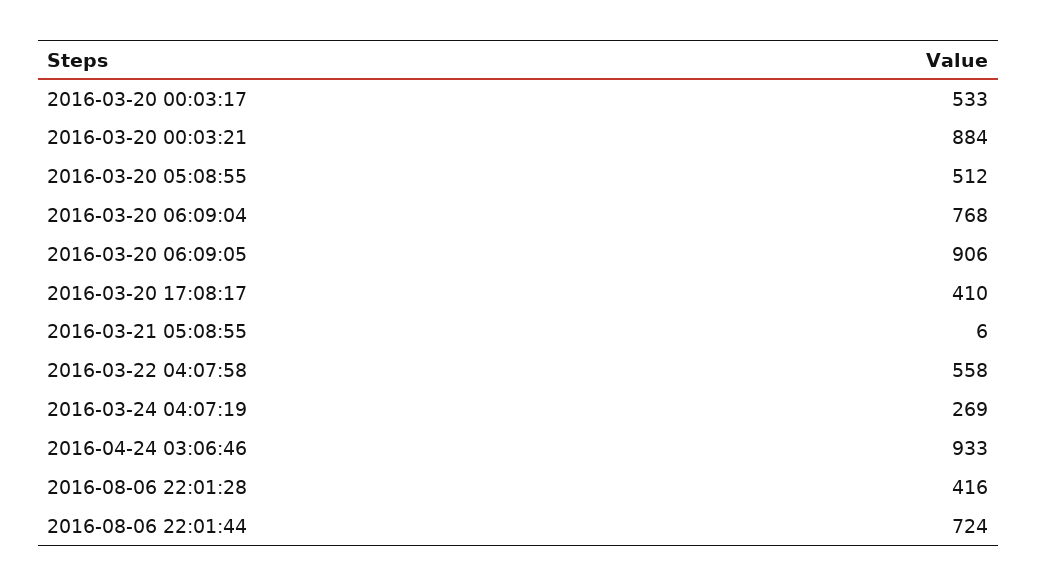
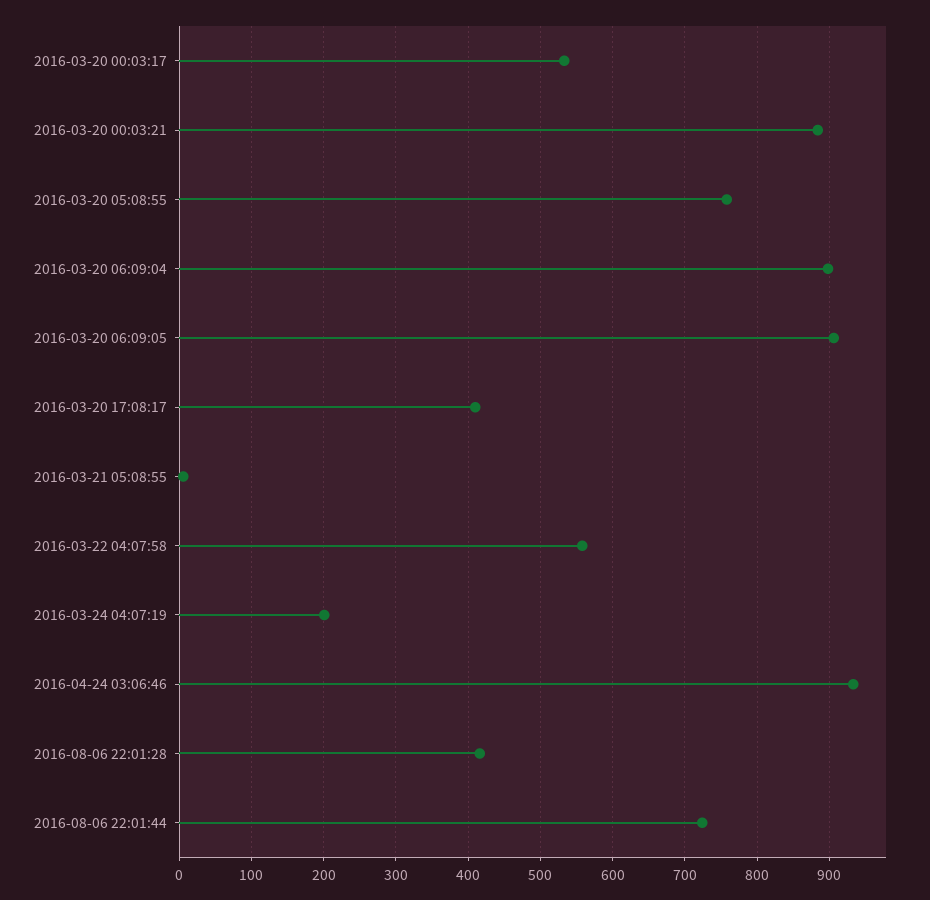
  {
    "2016-03-20 00:03:17": 533,
    "2016-03-20 00:03:21": 884,
-   "2016-03-20 05:08:55": 512,
+   "2016-03-20 05:08:55": 760,
-   "2016-03-20 06:09:04": 768,
+   "2016-03-20 06:09:04": 900,
    "2016-03-20 06:09:05": 906,
    "2016-03-20 17:08:17": 410,
    "2016-03-21 05:08:55": 6,
    "2016-03-22 04:07:58": 558,
-   "2016-03-24 04:07:19": 269,
+   "2016-03-24 04:07:19": 200,
    "2016-04-24 03:06:46": 933,
    "2016-08-06 22:01:28": 416,
    "2016-08-06 22:01:44": 724
  }

